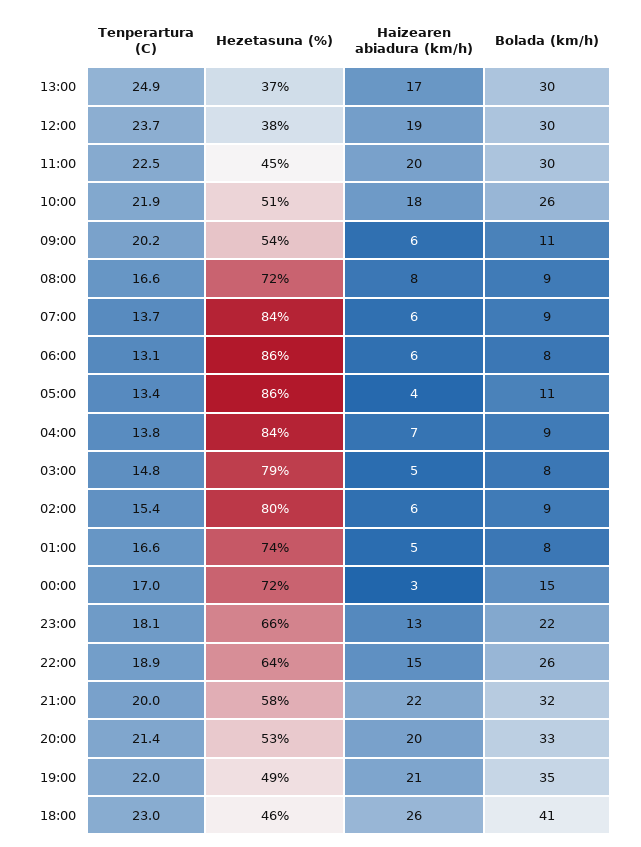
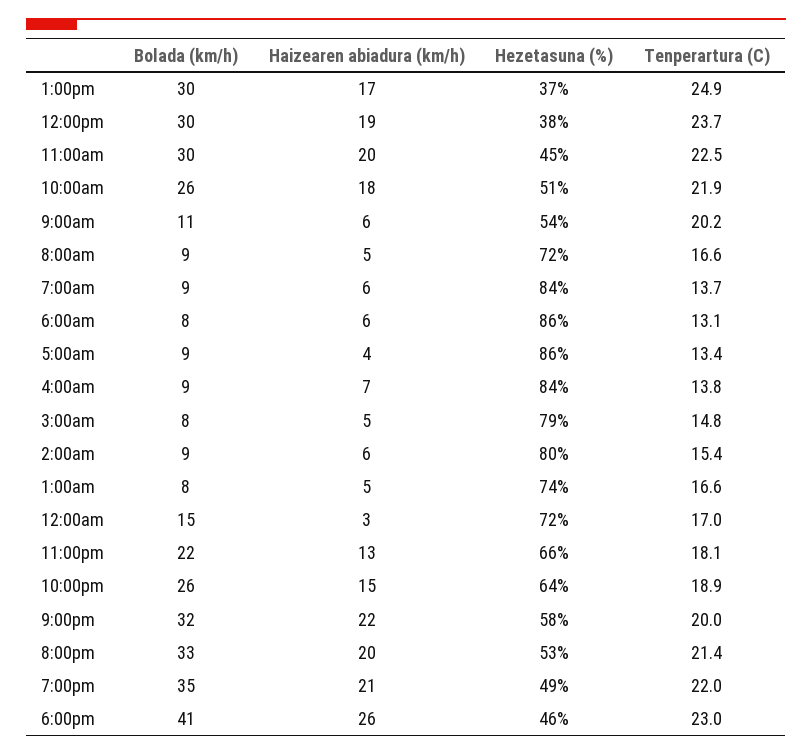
  {
    "Tenperartura (C)": {
      "13:00": 24.9,
      "12:00": 23.7,
      "11:00": 22.5,
      "10:00": 21.9,
      "09:00": 20.2,
      "08:00": 16.6,
      "07:00": 13.7,
      "06:00": 13.1,
      "05:00": 13.4,
      "04:00": 13.8,
      "03:00": 14.8,
      "02:00": 15.4,
      "01:00": 16.6,
      "00:00": 17,
      "23:00": 18.1,
      "22:00": 18.9,
      "21:00": 20,
      "20:00": 21.4,
      "19:00": 22,
      "18:00": 23
    },
    "Hezetasuna (%)": {
      "13:00": 37,
      "12:00": 38,
      "11:00": 45,
      "10:00": 51,
      "09:00": 54,
      "08:00": 72,
      "07:00": 84,
      "06:00": 86,
      "05:00": 86,
      "04:00": 84,
      "03:00": 79,
      "02:00": 80,
      "01:00": 74,
      "00:00": 72,
      "23:00": 66,
      "22:00": 64,
      "21:00": 58,
      "20:00": 53,
      "19:00": 49,
      "18:00": 46
    },
    "Haizearen abiadura (km/h)": {
      "13:00": 17,
      "12:00": 19,
      "11:00": 20,
      "10:00": 18,
      "09:00": 6,
-     "08:00": 8,
+     "08:00": 5,
      "07:00": 6,
      "06:00": 6,
      "05:00": 4,
      "04:00": 7,
      "03:00": 5,
      "02:00": 6,
      "01:00": 5,
      "00:00": 3,
      "23:00": 13,
      "22:00": 15,
      "21:00": 22,
      "20:00": 20,
      "19:00": 21,
      "18:00": 26
    },
    "Bolada (km/h)": {
      "13:00": 30,
      "12:00": 30,
      "11:00": 30,
      "10:00": 26,
      "09:00": 11,
      "08:00": 9,
      "07:00": 9,
      "06:00": 8,
-     "05:00": 11,
+     "05:00": 9,
      "04:00": 9,
      "03:00": 8,
      "02:00": 9,
      "01:00": 8,
      "00:00": 15,
      "23:00": 22,
      "22:00": 26,
      "21:00": 32,
      "20:00": 33,
      "19:00": 35,
      "18:00": 41
    }
  }

